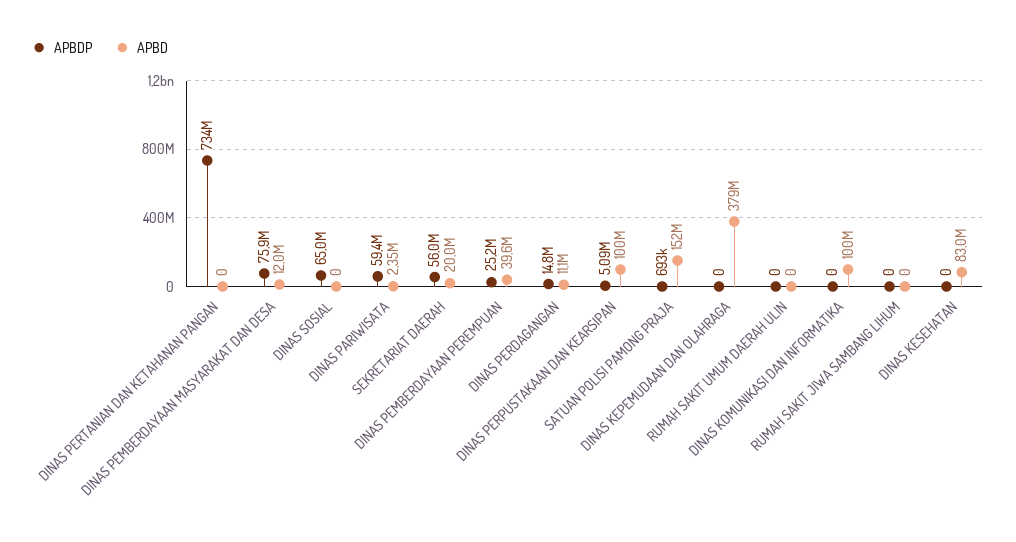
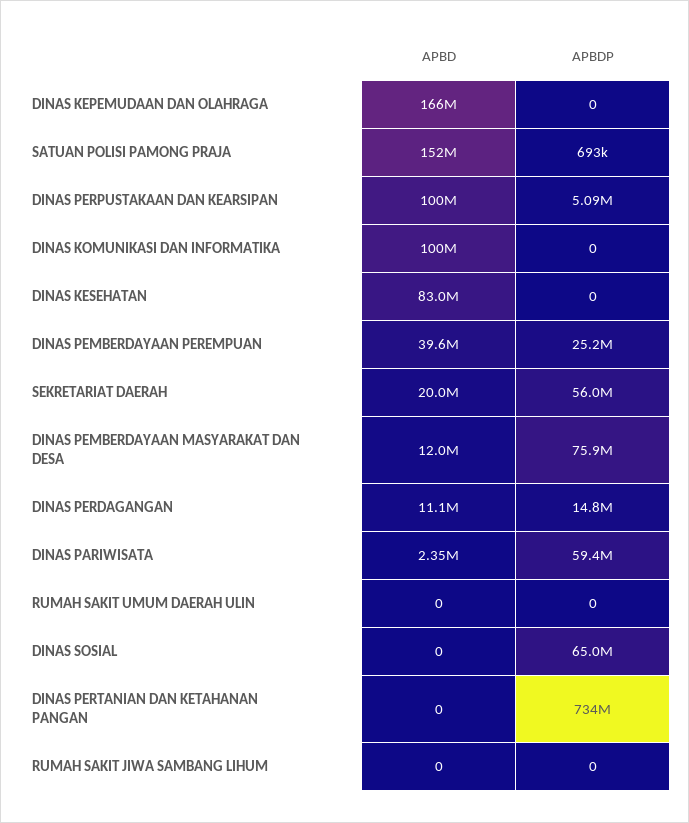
  {
    "APBDP": {
      "DINAS PERTANIAN DAN KETAHANAN PANGAN": 734000000,
      "DINAS PEMBERDAYAAN MASYARAKAT DAN DESA": 75900000,
      "DINAS SOSIAL": 65000000,
      "DINAS PARIWISATA": 59400000,
      "SEKRETARIAT DAERAH": 56000000,
      "DINAS PEMBERDAYAAN PEREMPUAN": 25200000,
      "DINAS PERDAGANGAN": 14800000,
      "DINAS PERPUSTAKAAN DAN KEARSIPAN": 5090000,
      "SATUAN POLISI PAMONG PRAJA": 693000,
      "DINAS KEPEMUDAAN DAN OLAHRAGA": 0,
      "RUMAH SAKIT UMUM DAERAH ULIN": 0,
      "DINAS KOMUNIKASI DAN INFORMATIKA": 0,
      "RUMAH SAKIT JIWA SAMBANG LIHUM": 0,
      "DINAS KESEHATAN": 0
    },
    "APBD": {
      "DINAS PERTANIAN DAN KETAHANAN PANGAN": 0,
      "DINAS PEMBERDAYAAN MASYARAKAT DAN DESA": 12000000,
      "DINAS SOSIAL": 0,
      "DINAS PARIWISATA": 2350000,
      "SEKRETARIAT DAERAH": 20000000,
      "DINAS PEMBERDAYAAN PEREMPUAN": 39600000,
      "DINAS PERDAGANGAN": 11100000,
      "DINAS PERPUSTAKAAN DAN KEARSIPAN": 100000000,
      "SATUAN POLISI PAMONG PRAJA": 152000000,
-     "DINAS KEPEMUDAAN DAN OLAHRAGA": 379000000,
+     "DINAS KEPEMUDAAN DAN OLAHRAGA": 166000000,
      "RUMAH SAKIT UMUM DAERAH ULIN": 0,
      "DINAS KOMUNIKASI DAN INFORMATIKA": 100000000,
      "RUMAH SAKIT JIWA SAMBANG LIHUM": 0,
      "DINAS KESEHATAN": 83000000
    }
  }

